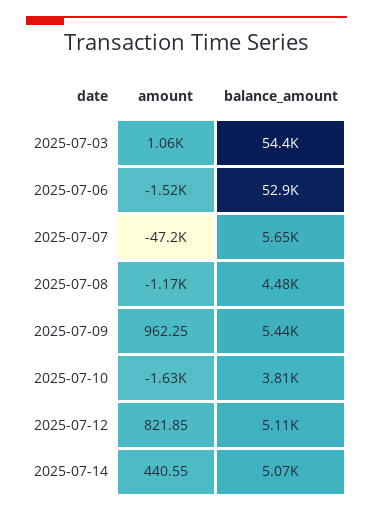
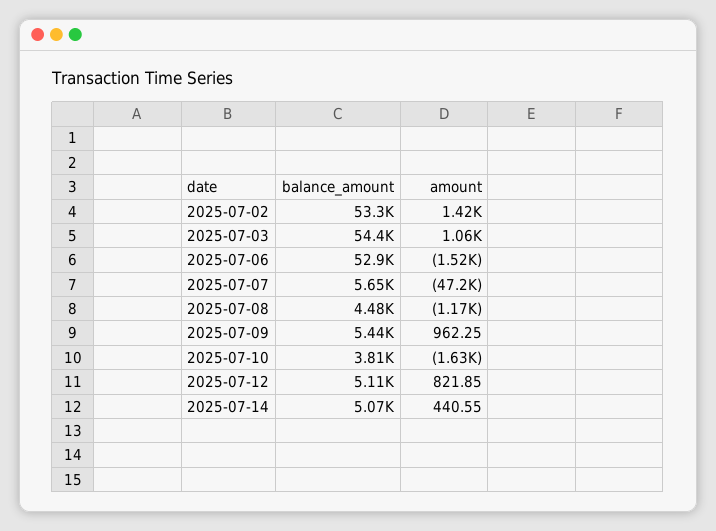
  {
    "amount": {
      "2025-07-03": 1060,
      "2025-07-06": -1520,
      "2025-07-07": -47200,
      "2025-07-08": -1170,
      "2025-07-09": 962.25,
      "2025-07-10": -1630,
      "2025-07-12": 821.85,
-     "2025-07-14": 440.55
+     "2025-07-14": 440.55,
+     "2025-07-02": 1420
    },
    "balance_amount": {
      "2025-07-03": 54400,
      "2025-07-06": 52900,
      "2025-07-07": 5650,
      "2025-07-08": 4480,
      "2025-07-09": 5440,
      "2025-07-10": 3810,
      "2025-07-12": 5110,
-     "2025-07-14": 5070
+     "2025-07-14": 5070,
+     "2025-07-02": 53300
    }
  }

